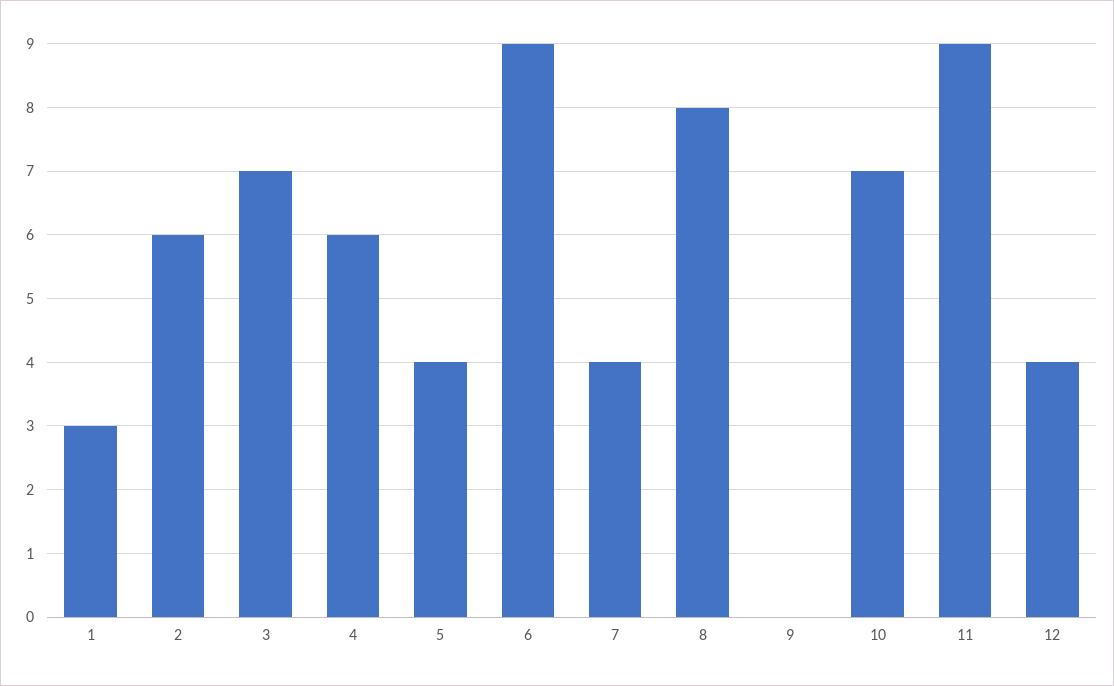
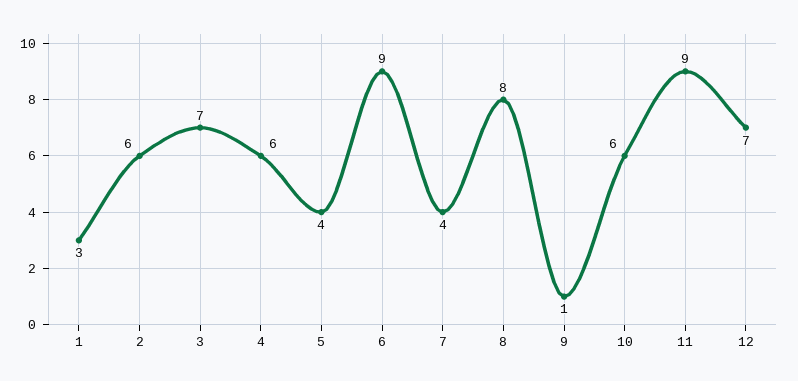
  {
    "1": 3,
    "2": 6,
    "3": 7,
    "4": 6,
    "5": 4,
    "6": 9,
    "7": 4,
    "8": 8,
-   "9": 0,
+   "9": 1,
-   "10": 7,
+   "10": 6,
    "11": 9,
-   "12": 4
+   "12": 7
  }

